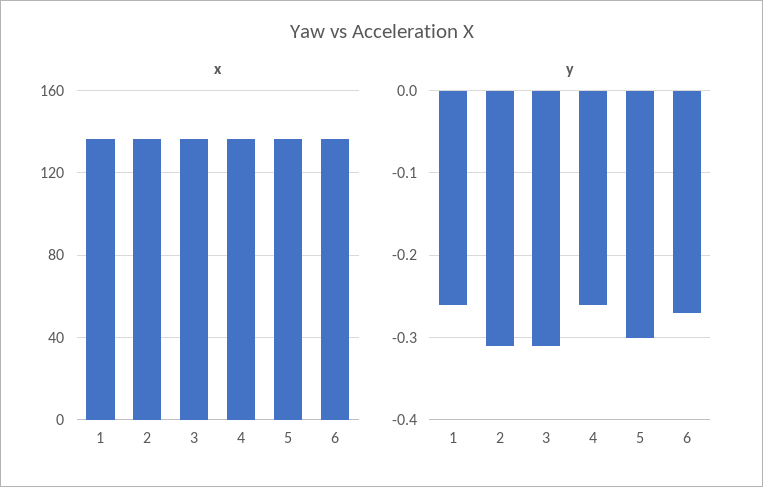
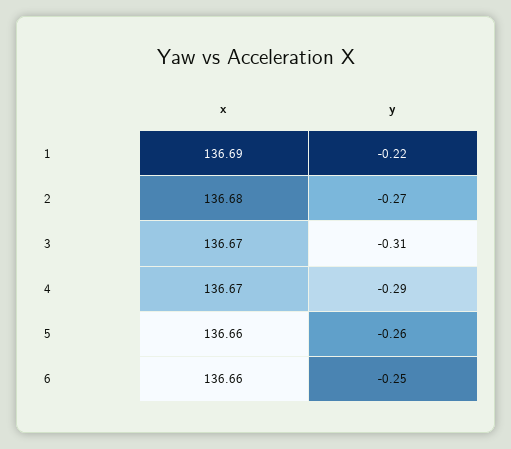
  {
    "x": {
      "1": 136.69,
      "2": 136.68,
      "3": 136.67,
      "4": 136.67,
      "5": 136.66,
      "6": 136.66
    },
    "y": {
-     "1": -0.26,
+     "1": -0.22,
-     "2": -0.31,
+     "2": -0.27,
      "3": -0.31,
-     "4": -0.26,
+     "4": -0.29,
-     "5": -0.3,
+     "5": -0.26,
-     "6": -0.27
+     "6": -0.25
    }
  }

